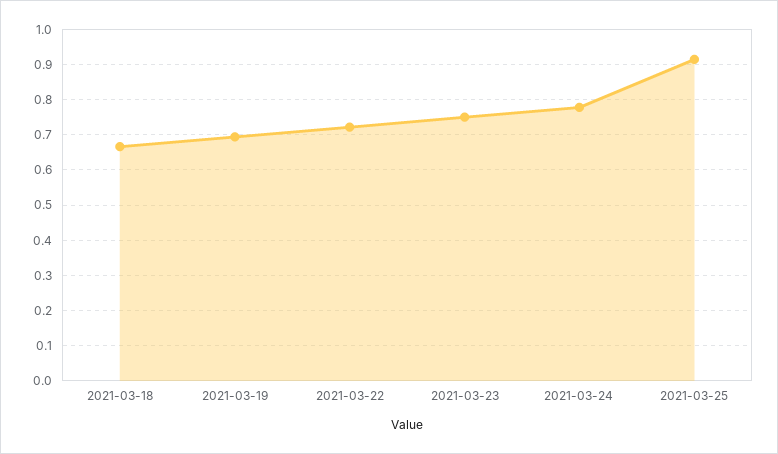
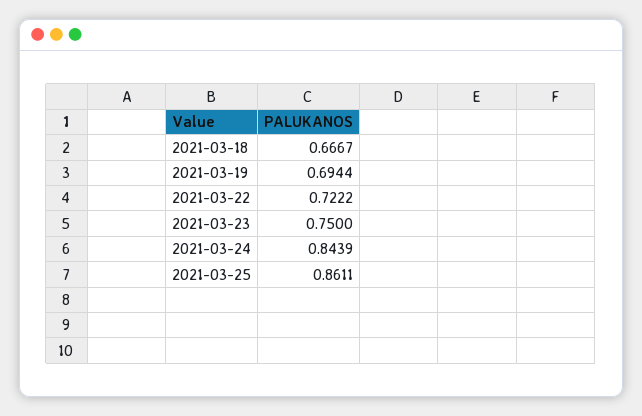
  {
    "2021-03-18": 0.6667,
    "2021-03-19": 0.6944,
    "2021-03-22": 0.7222,
    "2021-03-23": 0.75,
-   "2021-03-24": 0.78,
+   "2021-03-24": 0.8439,
-   "2021-03-25": 0.92
+   "2021-03-25": 0.8611
  }

